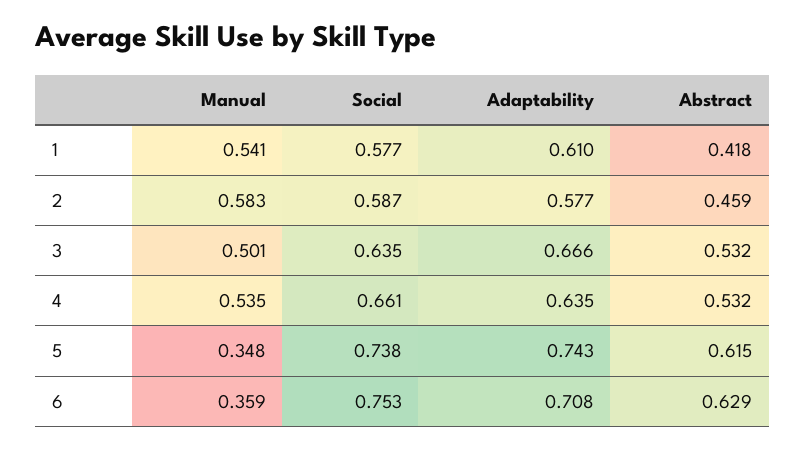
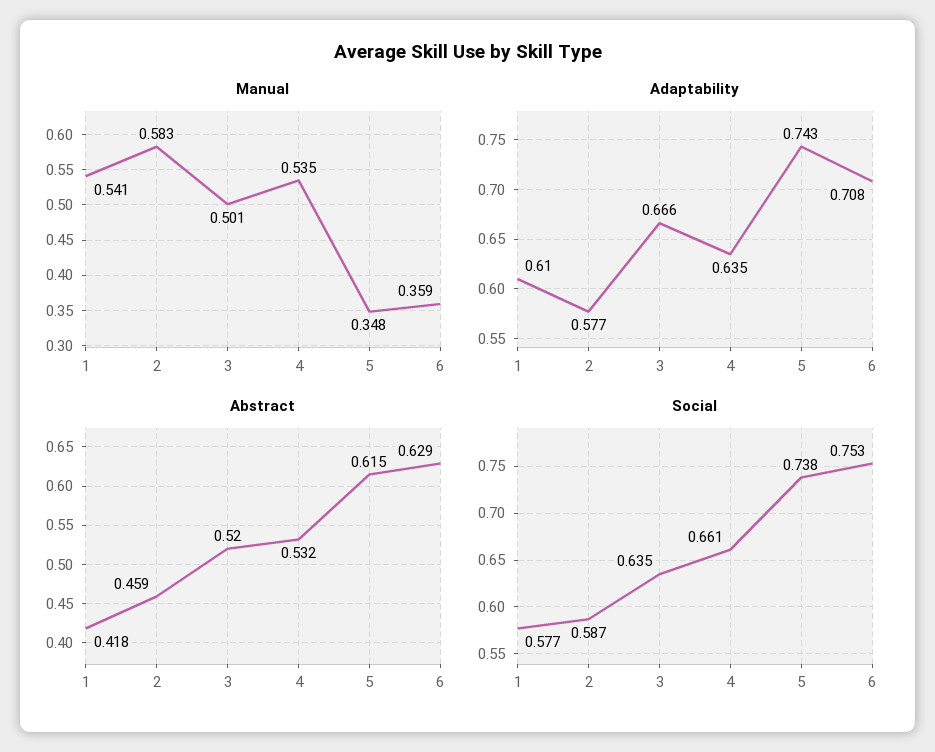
  {
    "Manual": {
      "1": 0.541,
      "2": 0.583,
      "3": 0.501,
      "4": 0.535,
      "5": 0.348,
      "6": 0.359
    },
    "Social": {
      "1": 0.577,
      "2": 0.587,
      "3": 0.635,
      "4": 0.661,
      "5": 0.738,
      "6": 0.753
    },
    "Adaptability": {
      "1": 0.61,
      "2": 0.577,
      "3": 0.666,
      "4": 0.635,
      "5": 0.743,
      "6": 0.708
    },
    "Abstract": {
      "1": 0.418,
      "2": 0.459,
-     "3": 0.532,
+     "3": 0.52,
      "4": 0.532,
      "5": 0.615,
      "6": 0.629
    }
  }

